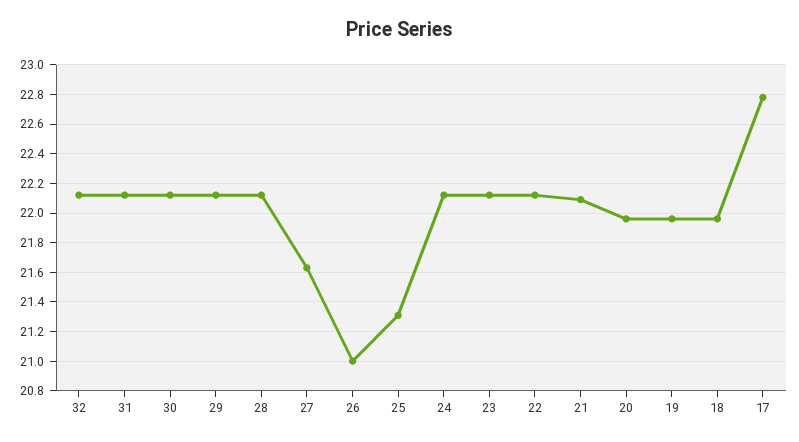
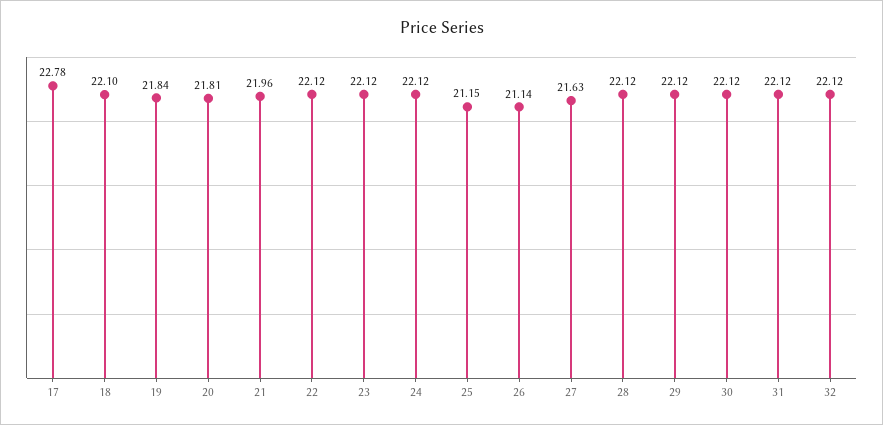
  {
    "32": 22.12,
    "31": 22.12,
    "30": 22.12,
    "29": 22.12,
    "28": 22.12,
    "27": 21.63,
-   "26": 21,
+   "26": 21.14,
-   "25": 21.3,
+   "25": 21.15,
    "24": 22.12,
    "23": 22.12,
    "22": 22.12,
-   "21": 22.1,
+   "21": 21.96,
-   "20": 21.95,
+   "20": 21.81,
-   "19": 21.95,
+   "19": 21.84,
-   "18": 21.95,
+   "18": 22.1,
    "17": 22.78
  }

